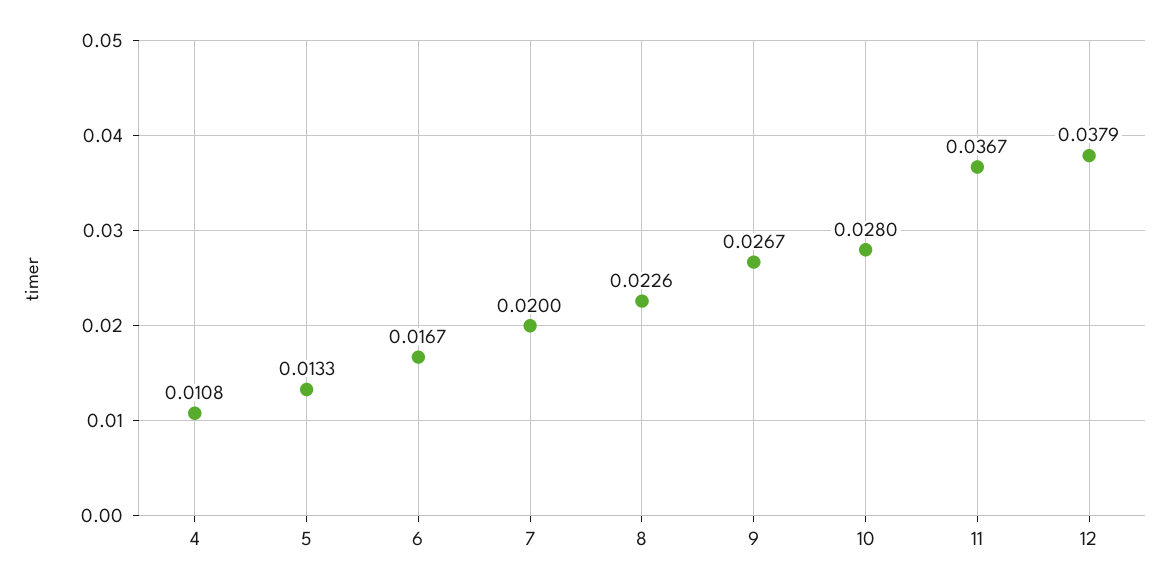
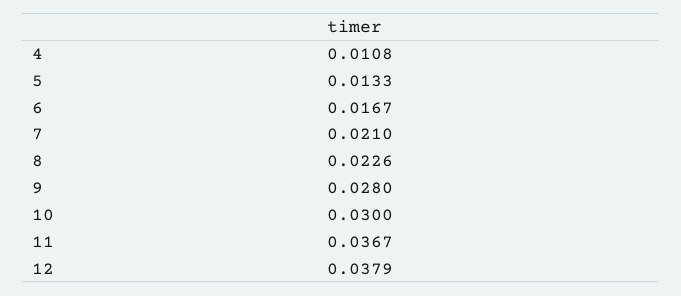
  {
    "4": 0.0108,
    "5": 0.0133,
    "6": 0.0167,
-   "7": 0.02,
+   "7": 0.021,
    "8": 0.0226,
-   "9": 0.0267,
+   "9": 0.028,
-   "10": 0.028,
+   "10": 0.03,
    "11": 0.0367,
    "12": 0.0379
  }

